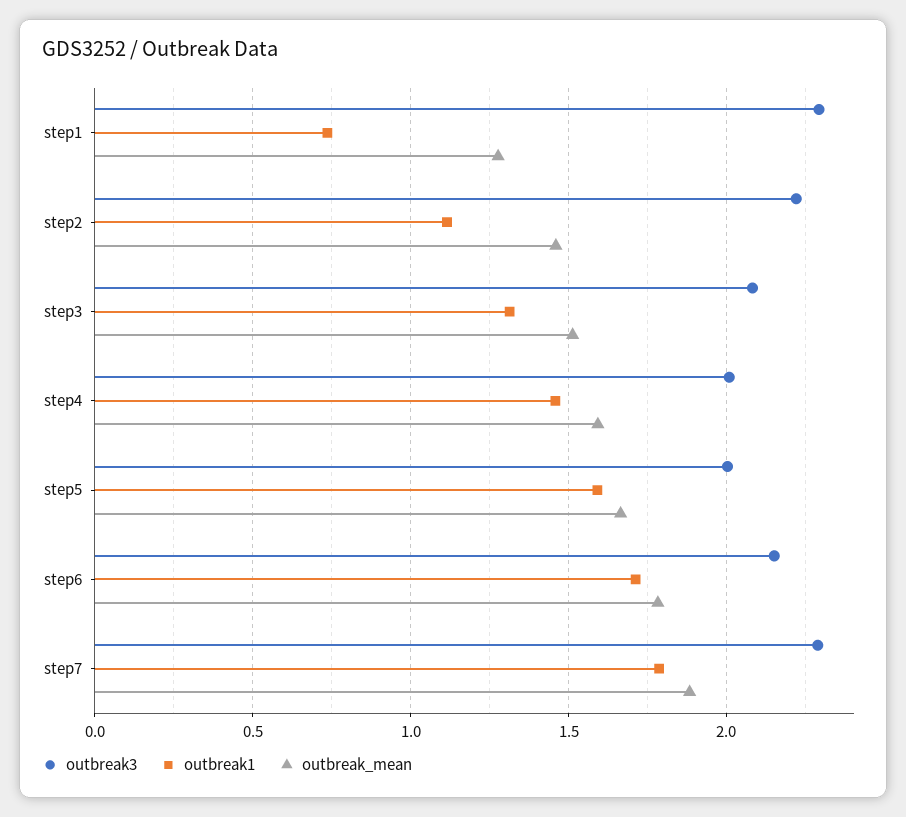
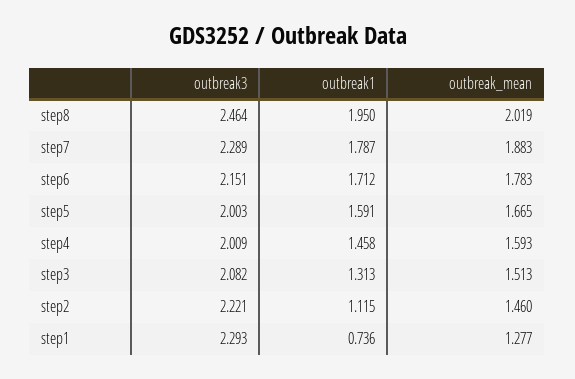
  {
    "outbreak3": {
      "step1": 2.293,
      "step2": 2.221,
      "step3": 2.082,
      "step4": 2.009,
      "step5": 2.003,
      "step6": 2.151,
-     "step7": 2.289
+     "step7": 2.289,
+     "step8": 2.464
    },
    "outbreak1": {
      "step1": 0.736,
      "step2": 1.115,
      "step3": 1.313,
      "step4": 1.458,
      "step5": 1.591,
      "step6": 1.712,
-     "step7": 1.787
+     "step7": 1.787,
+     "step8": 1.95
    },
    "outbreak_mean": {
      "step1": 1.277,
      "step2": 1.46,
      "step3": 1.513,
      "step4": 1.593,
      "step5": 1.665,
      "step6": 1.783,
-     "step7": 1.883
+     "step7": 1.883,
+     "step8": 2.019
    }
  }

